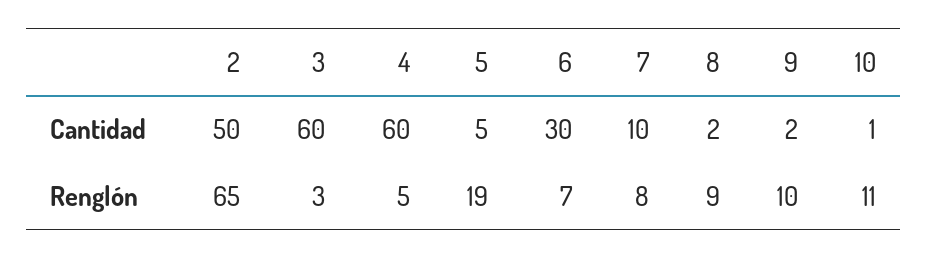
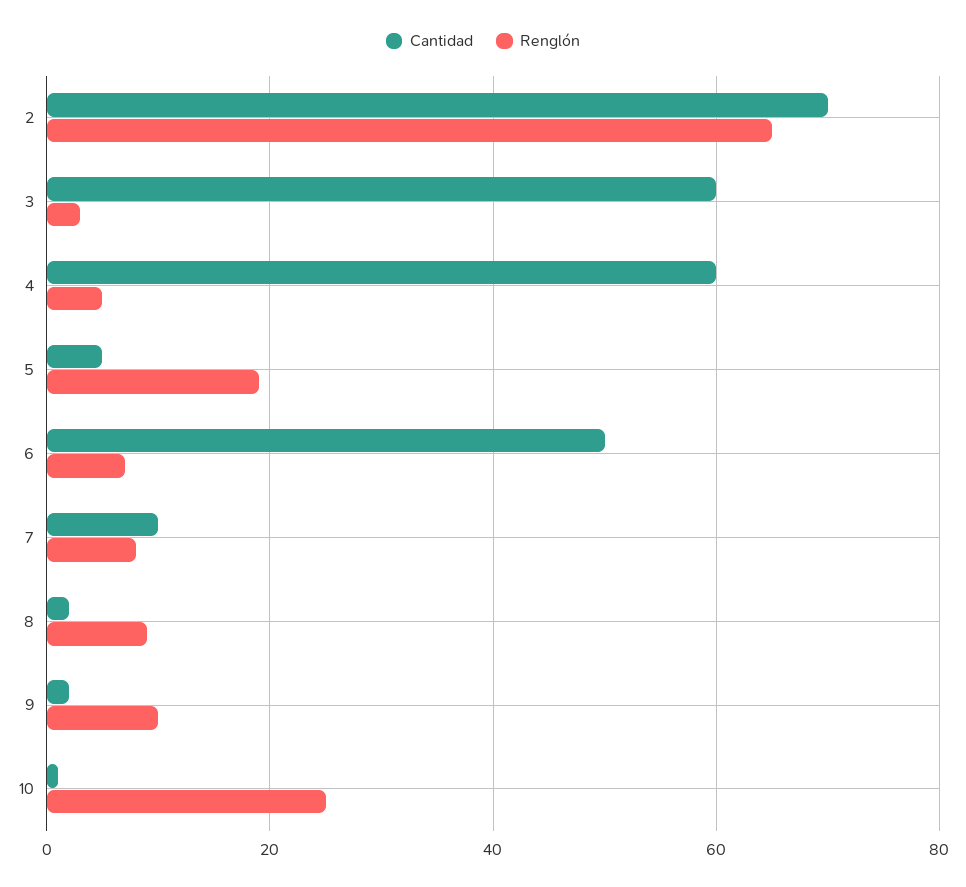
  {
    "Cantidad": {
-     "2": 50,
+     "2": 70,
      "3": 60,
      "4": 60,
      "5": 5,
-     "6": 30,
+     "6": 50,
      "7": 10,
      "8": 2,
      "9": 2,
      "10": 1
    },
    "Renglón": {
      "2": 65,
      "3": 3,
      "4": 5,
      "5": 19,
      "6": 7,
      "7": 8,
      "8": 9,
      "9": 10,
-     "10": 11
+     "10": 25
    }
  }

